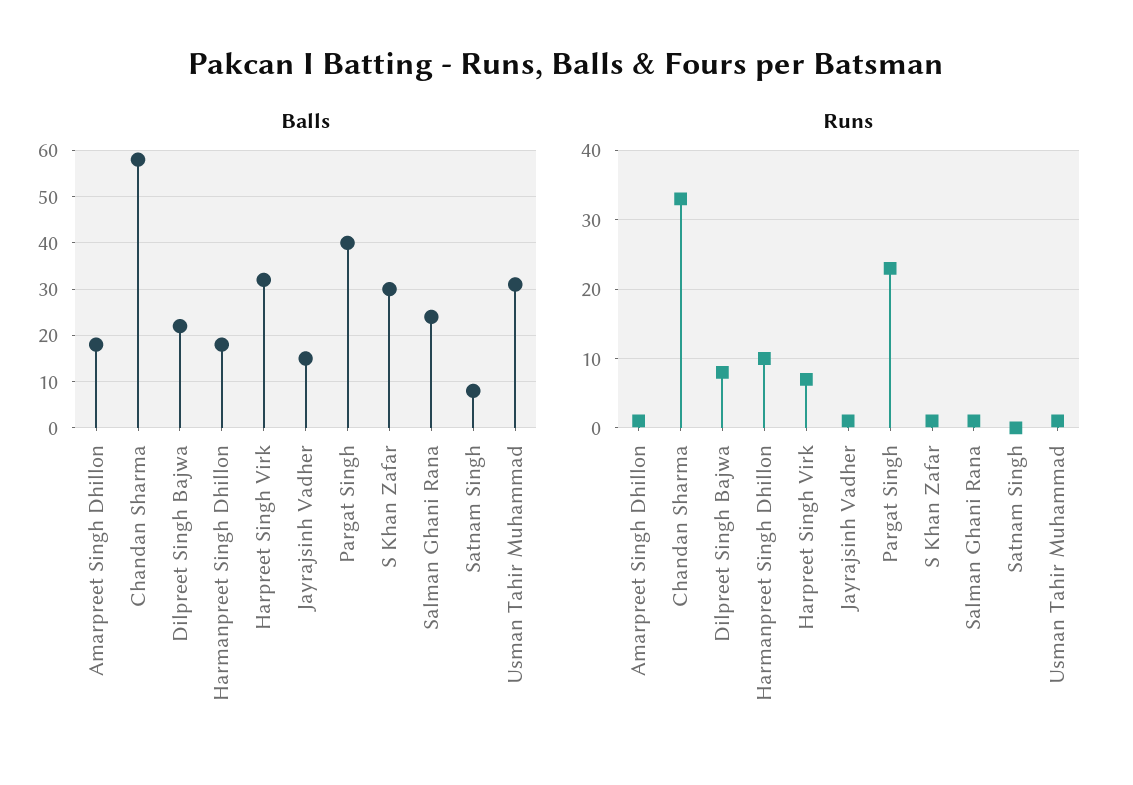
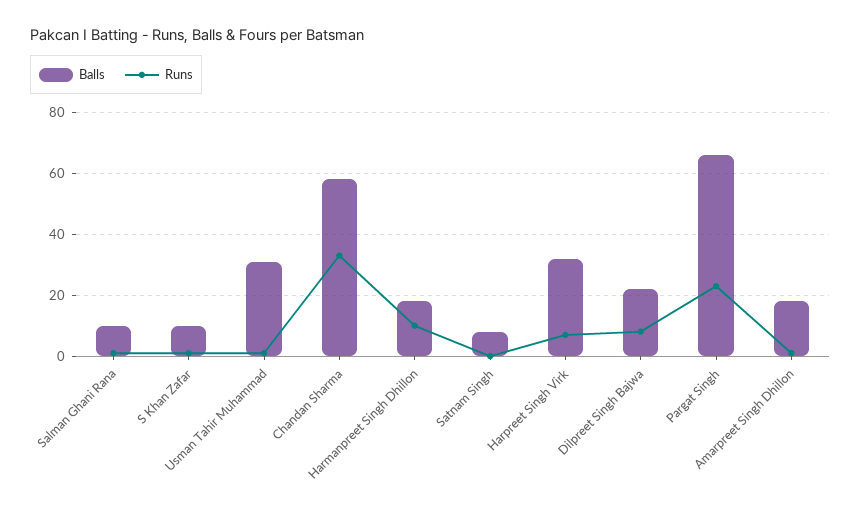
  {
    "Balls": {
      "Amarpreet Singh Dhillon": 20,
      "Chandan Sharma": 60,
      "Dilpreet Singh Bajwa": 20,
      "Harmanpreet Singh Dhillon": 20,
      "Harpreet Singh Virk": 30,
-     "Jayrajsinh Vadher": 15,
-     "Pargat Singh": 40,
+     "Pargat Singh": 65,
-     "S Khan Zafar": 30,
+     "S Khan Zafar": 10,
-     "Salman Ghani Rana": 25,
+     "Salman Ghani Rana": 10,
      "Satnam Singh": 10,
      "Usman Tahir Muhammad": 30
    },
    "Runs": {
      "Amarpreet Singh Dhillon": 1,
      "Chandan Sharma": 33,
      "Dilpreet Singh Bajwa": 8,
      "Harmanpreet Singh Dhillon": 10,
      "Harpreet Singh Virk": 7,
-     "Jayrajsinh Vadher": 1,
      "Pargat Singh": 23,
      "S Khan Zafar": 1,
      "Salman Ghani Rana": 1,
      "Satnam Singh": 0,
      "Usman Tahir Muhammad": 1
    }
  }

